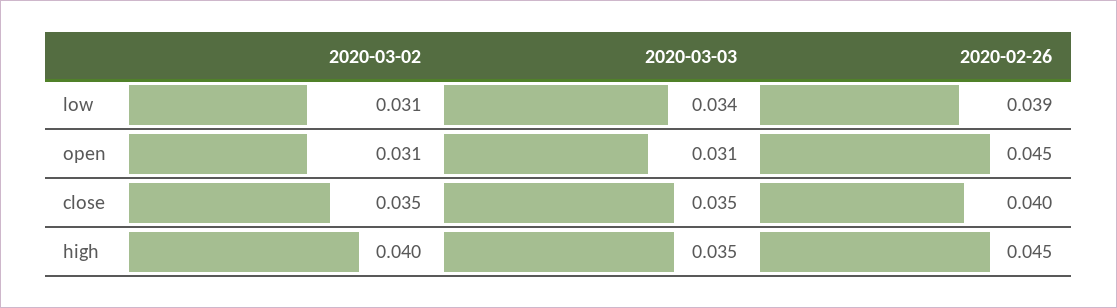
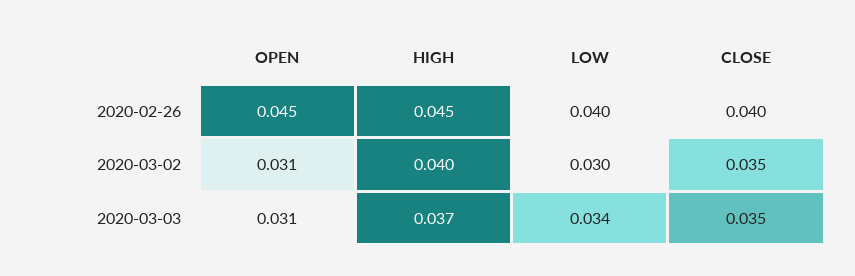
  {
    "2020-03-02": {
-     "low": 0.031,
+     "low": 0.03,
      "open": 0.031,
      "close": 0.035,
      "high": 0.04
    },
    "2020-03-03": {
      "low": 0.034,
      "open": 0.031,
      "close": 0.035,
-     "high": 0.035
+     "high": 0.037
    },
    "2020-02-26": {
-     "low": 0.039,
+     "low": 0.04,
      "open": 0.045,
      "close": 0.04,
      "high": 0.045
    }
  }

